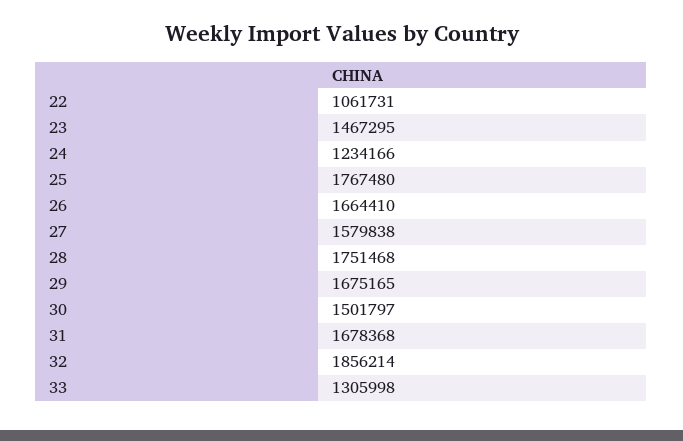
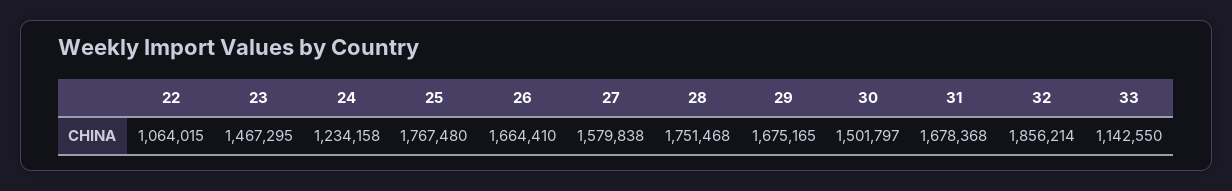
  {
-   "22": 1061731,
+   "22": 1064015,
    "23": 1467295,
-   "24": 1234166,
+   "24": 1234158,
    "25": 1767480,
    "26": 1664410,
    "27": 1579838,
    "28": 1751468,
    "29": 1675165,
    "30": 1501797,
    "31": 1678368,
    "32": 1856214,
-   "33": 1305998
+   "33": 1142550
  }

